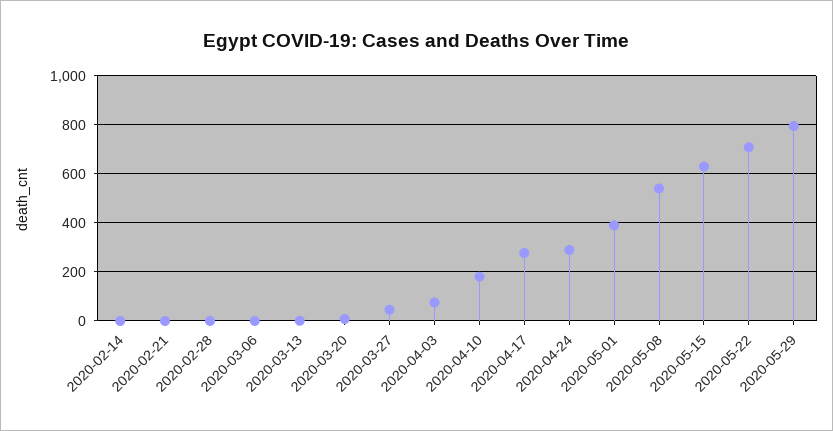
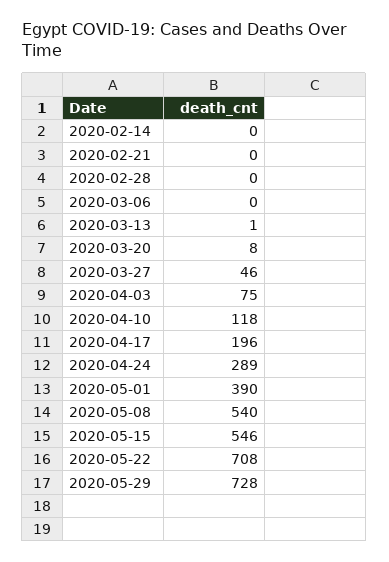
  {
    "2020-02-14": 0,
    "2020-02-21": 0,
    "2020-02-28": 0,
    "2020-03-06": 0,
    "2020-03-13": 1,
    "2020-03-20": 8,
    "2020-03-27": 46,
    "2020-04-03": 75,
-   "2020-04-10": 175,
+   "2020-04-10": 118,
-   "2020-04-17": 275,
+   "2020-04-17": 196,
    "2020-04-24": 289,
    "2020-05-01": 390,
    "2020-05-08": 540,
-   "2020-05-15": 625,
+   "2020-05-15": 546,
    "2020-05-22": 708,
-   "2020-05-29": 800
+   "2020-05-29": 728
  }

